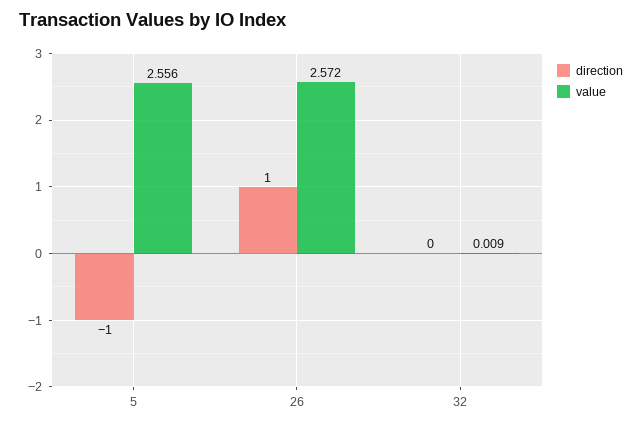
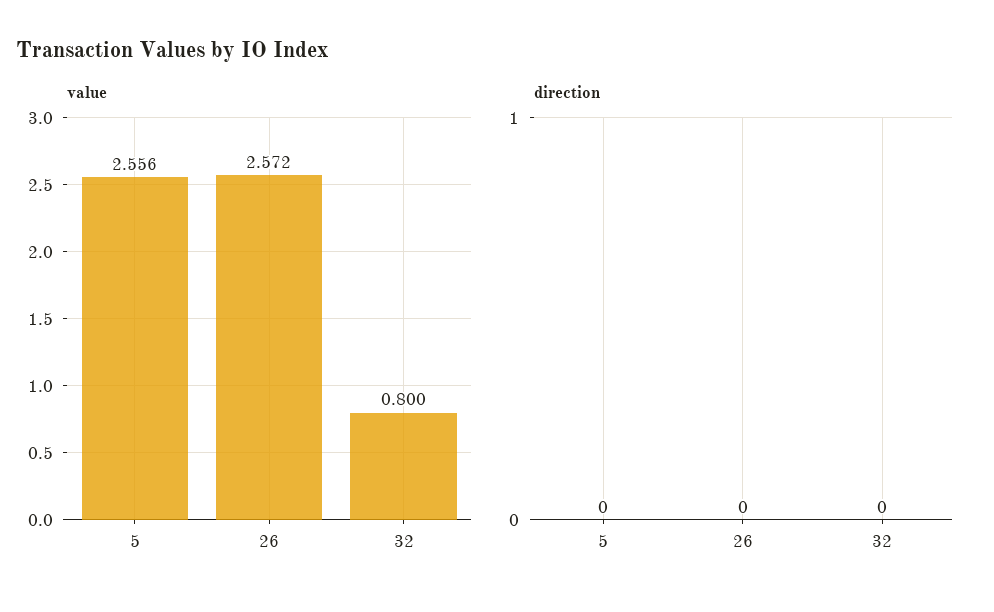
  {
    "direction": {
-     "5": -1,
+     "5": 0,
-     "26": 1,
+     "26": 0,
      "32": 0
    },
    "value": {
      "5": 2.556,
      "26": 2.572,
-     "32": 0.009
+     "32": 0.8
    }
  }

